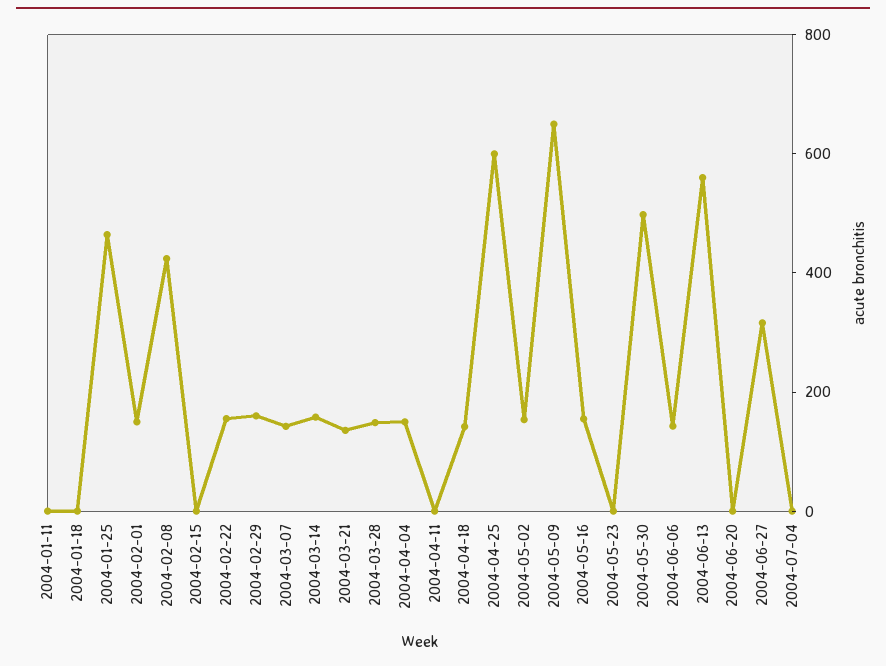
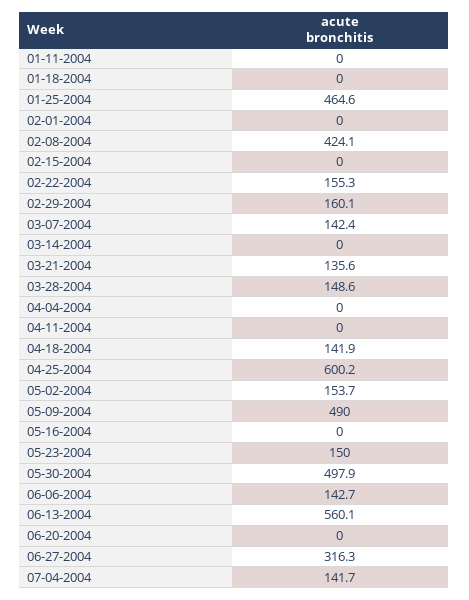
  {
    "2004-01-11": 0,
    "2004-01-18": 0,
    "2004-01-25": 464.6,
-   "2004-02-01": 150,
+   "2004-02-01": 0,
    "2004-02-08": 424.1,
    "2004-02-15": 0,
    "2004-02-22": 155.3,
    "2004-02-29": 160.1,
    "2004-03-07": 142.4,
-   "2004-03-14": 150,
+   "2004-03-14": 0,
    "2004-03-21": 135.6,
    "2004-03-28": 148.6,
-   "2004-04-04": 150,
+   "2004-04-04": 0,
    "2004-04-11": 0,
    "2004-04-18": 141.9,
    "2004-04-25": 600.2,
    "2004-05-02": 153.7,
-   "2004-05-09": 650,
+   "2004-05-09": 490,
-   "2004-05-16": 150,
+   "2004-05-16": 0,
-   "2004-05-23": 0,
+   "2004-05-23": 150,
    "2004-05-30": 497.9,
    "2004-06-06": 142.7,
    "2004-06-13": 560.1,
    "2004-06-20": 0,
    "2004-06-27": 316.3,
-   "2004-07-04": 0
+   "2004-07-04": 141.7
  }

